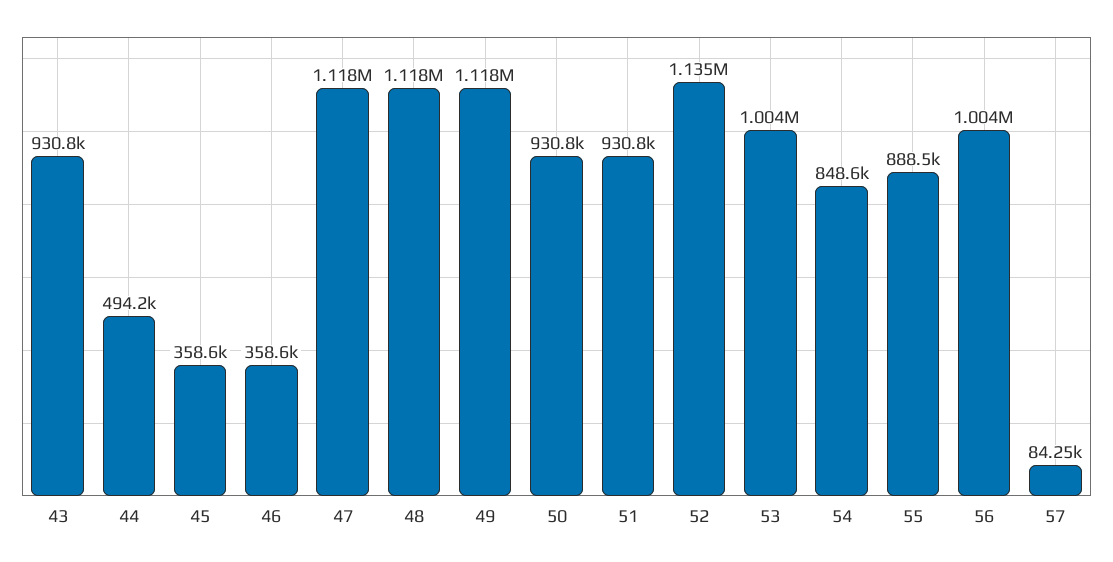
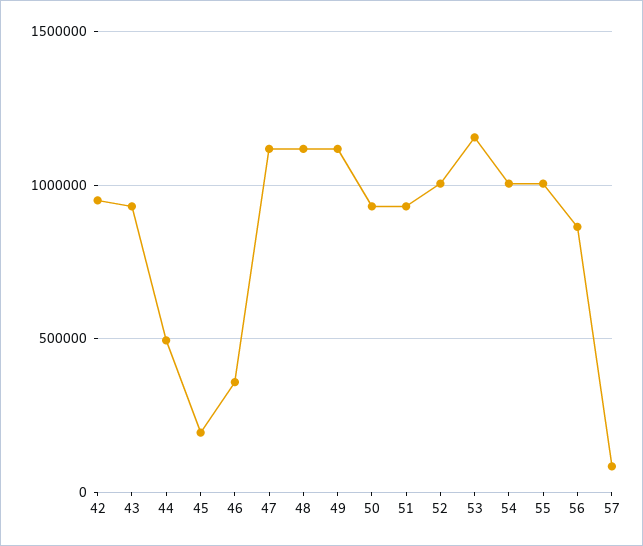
  {
    "43": 930800,
    "44": 494200,
-   "45": 358600,
+   "45": 200000,
    "46": 358600,
    "47": 1118000,
    "48": 1118000,
    "49": 1118000,
    "50": 930800,
    "51": 930800,
-   "52": 1135000,
+   "52": 1000000,
-   "53": 1004000,
+   "53": 1150000,
-   "54": 848600,
+   "54": 1000000,
-   "55": 888500,
+   "55": 1000000,
-   "56": 1004000,
+   "56": 850000,
-   "57": 84250
+   "57": 84250,
+   "42": 950000
  }

